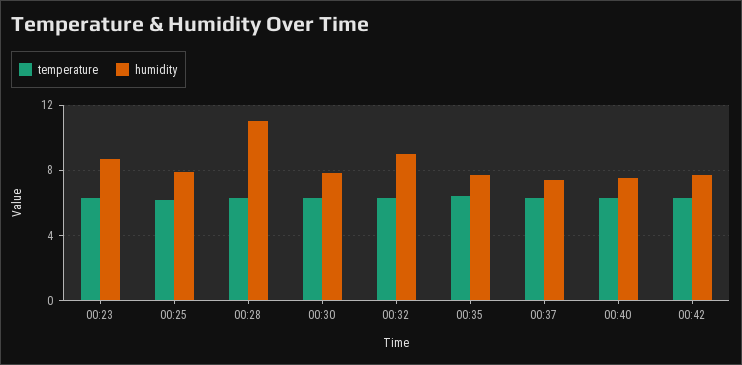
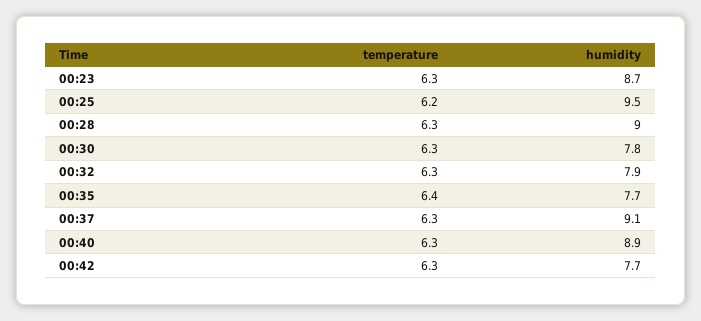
  {
    "temperature": {
      "00:23": 6.3,
      "00:25": 6.2,
      "00:28": 6.3,
      "00:30": 6.3,
      "00:32": 6.3,
      "00:35": 6.4,
      "00:37": 6.3,
      "00:40": 6.3,
      "00:42": 6.3
    },
    "humidity": {
      "00:23": 8.7,
-     "00:25": 8,
+     "00:25": 9.5,
-     "00:28": 11,
+     "00:28": 9,
      "00:30": 7.8,
-     "00:32": 9,
+     "00:32": 7.9,
      "00:35": 7.7,
-     "00:37": 7.5,
+     "00:37": 9.1,
-     "00:40": 7.5,
+     "00:40": 8.9,
      "00:42": 7.7
    }
  }

